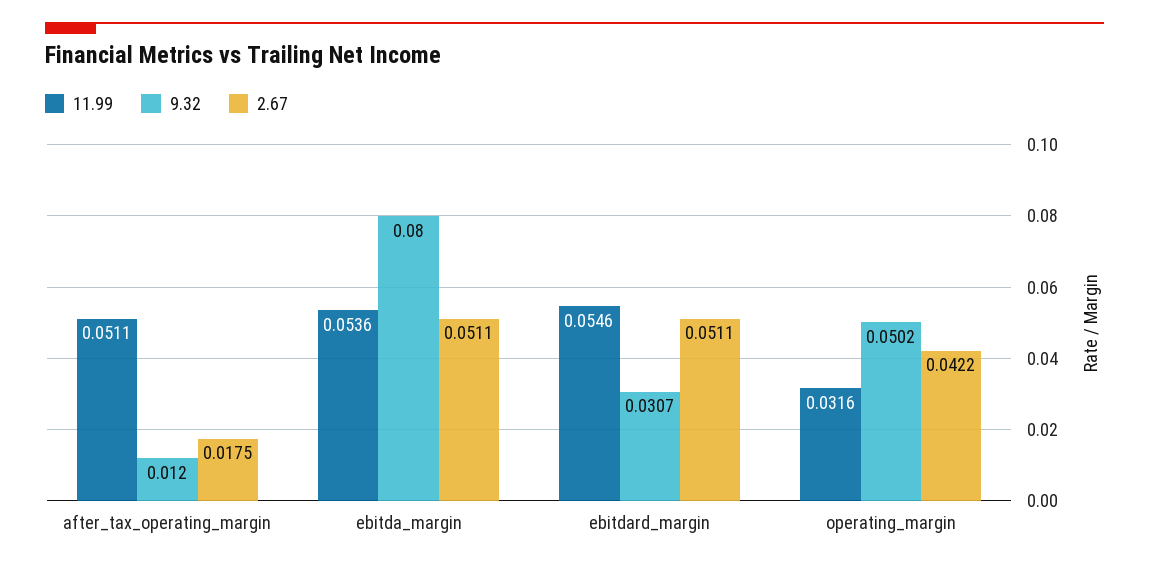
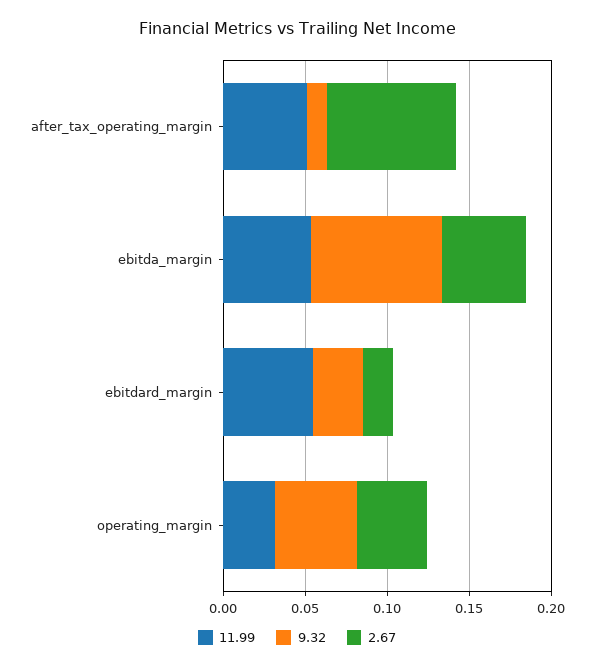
  {
    "11.99": {
      "after_tax_operating_margin": 0.0511,
      "ebitda_margin": 0.0536,
      "ebitdard_margin": 0.0546,
      "operating_margin": 0.0316
    },
    "9.32": {
      "after_tax_operating_margin": 0.012,
      "ebitda_margin": 0.08,
      "ebitdard_margin": 0.0307,
      "operating_margin": 0.0502
    },
    "2.67": {
-     "after_tax_operating_margin": 0.0175,
+     "after_tax_operating_margin": 0.08,
      "ebitda_margin": 0.0511,
-     "ebitdard_margin": 0.0511,
+     "ebitdard_margin": 0.02,
      "operating_margin": 0.0422
    }
  }

